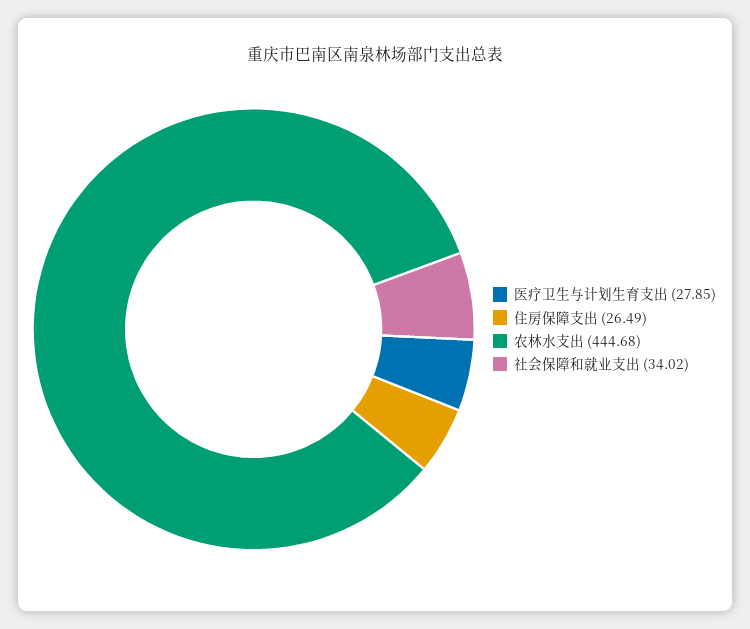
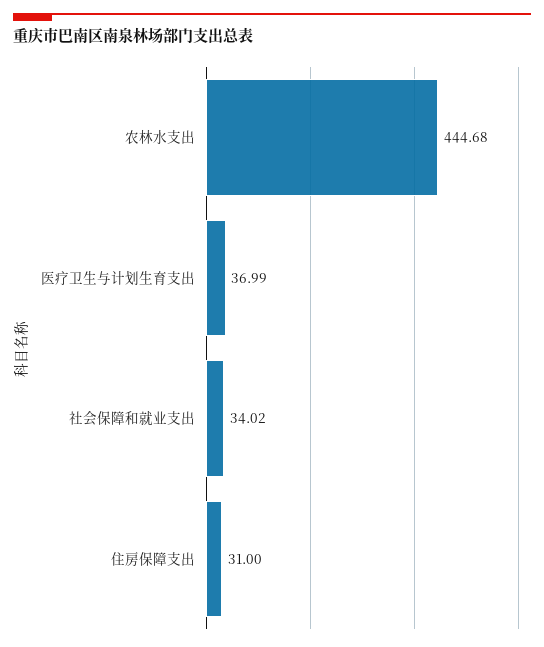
  {
-   "医疗卫生与计划生育支出": 27.85,
+   "医疗卫生与计划生育支出": 36.99,
-   "住房保障支出": 26.49,
+   "住房保障支出": 31,
    "农林水支出": 444.68,
    "社会保障和就业支出": 34.02
  }

